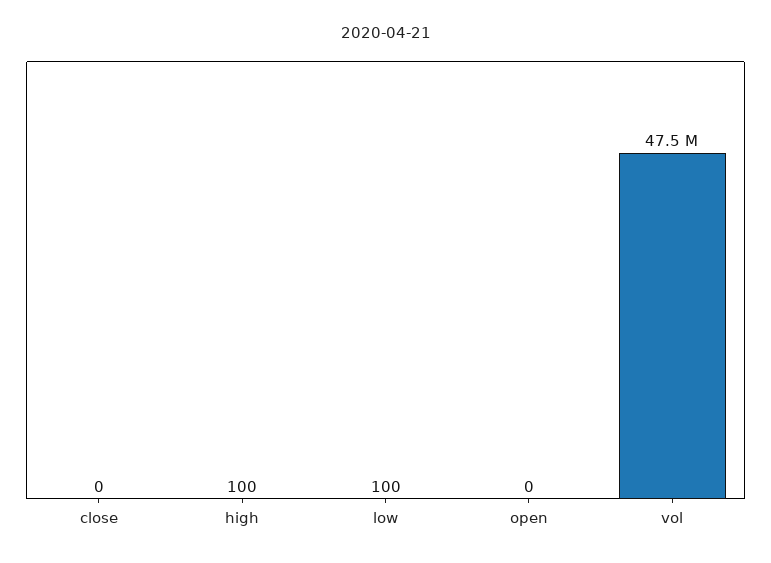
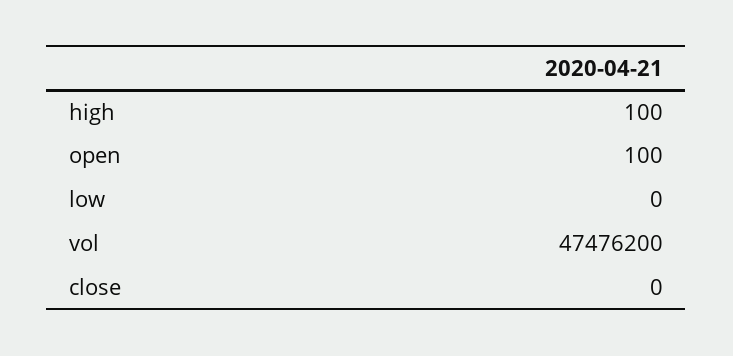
  {
    "close": 0,
    "high": 100,
-   "low": 100,
+   "low": 0,
-   "open": 0,
+   "open": 100,
    "vol": 47476200
  }

